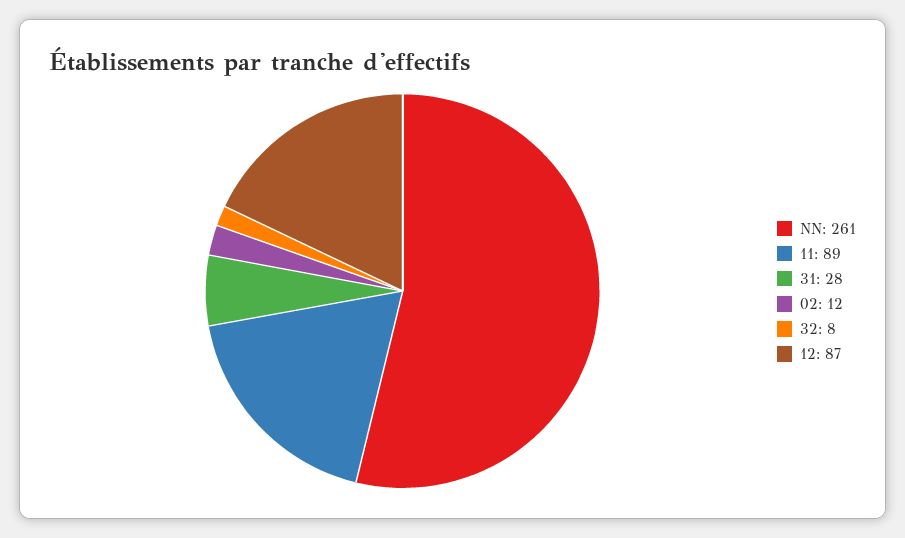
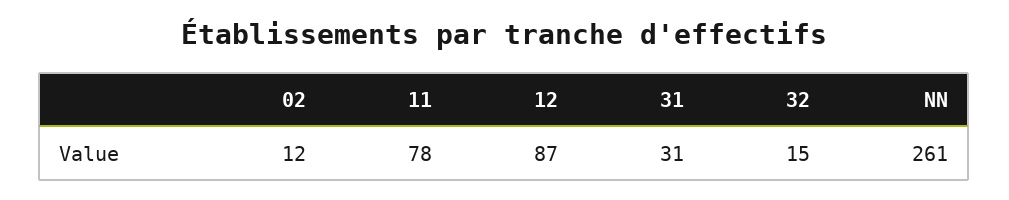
  {
    "NN": 261,
-   "11": 89,
+   "11": 78,
-   "31": 28,
+   "31": 31,
    "02": 12,
-   "32": 8,
+   "32": 15,
    "12": 87
  }

